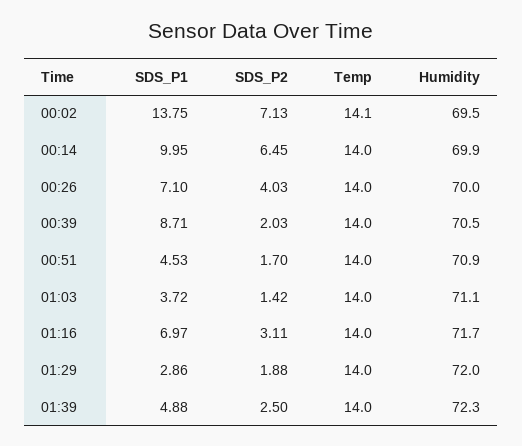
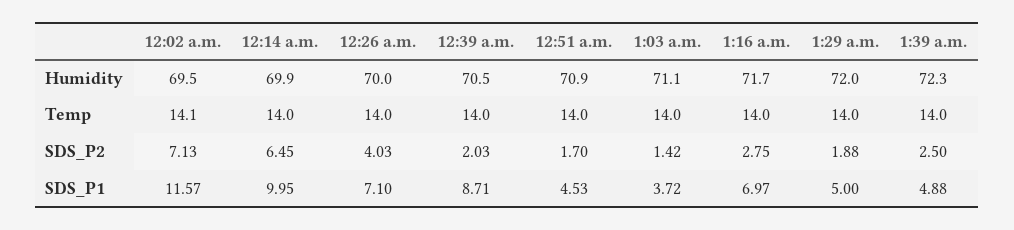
  {
    "SDS_P1": {
-     "00:02": 13.75,
+     "00:02": 11.57,
      "00:14": 9.95,
      "00:26": 7.1,
      "00:39": 8.71,
      "00:51": 4.53,
      "01:03": 3.72,
      "01:16": 6.97,
-     "01:29": 2.86,
+     "01:29": 5,
      "01:39": 4.88
    },
    "SDS_P2": {
      "00:02": 7.13,
      "00:14": 6.45,
      "00:26": 4.03,
      "00:39": 2.03,
      "00:51": 1.7,
      "01:03": 1.42,
-     "01:16": 3.11,
+     "01:16": 2.75,
      "01:29": 1.88,
      "01:39": 2.5
    },
    "Temp": {
      "00:02": 14.1,
      "00:14": 14,
      "00:26": 14,
      "00:39": 14,
      "00:51": 14,
      "01:03": 14,
      "01:16": 14,
      "01:29": 14,
      "01:39": 14
    },
    "Humidity": {
      "00:02": 69.5,
      "00:14": 69.9,
      "00:26": 70,
      "00:39": 70.5,
      "00:51": 70.9,
      "01:03": 71.1,
      "01:16": 71.7,
      "01:29": 72,
      "01:39": 72.3
    }
  }

